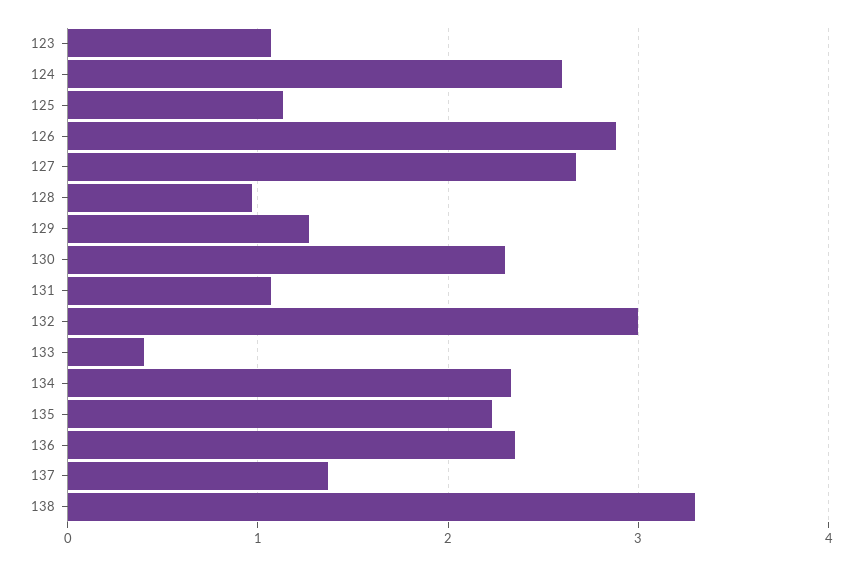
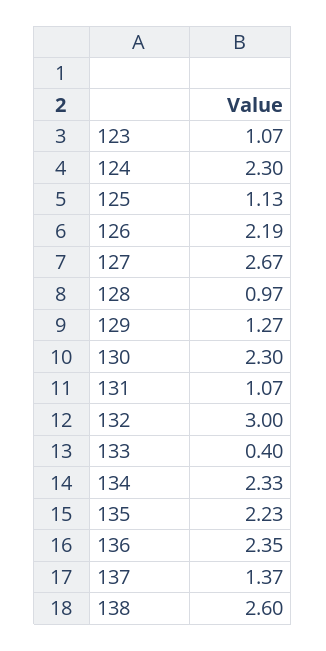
  {
    "123": 1.07,
-   "124": 2.6,
+   "124": 2.3,
    "125": 1.13,
-   "126": 2.9,
+   "126": 2.19,
    "127": 2.67,
    "128": 0.97,
    "129": 1.27,
    "130": 2.3,
    "131": 1.07,
    "132": 3,
    "133": 0.4,
    "134": 2.33,
    "135": 2.23,
    "136": 2.35,
    "137": 1.37,
-   "138": 3.3
+   "138": 2.6
  }

